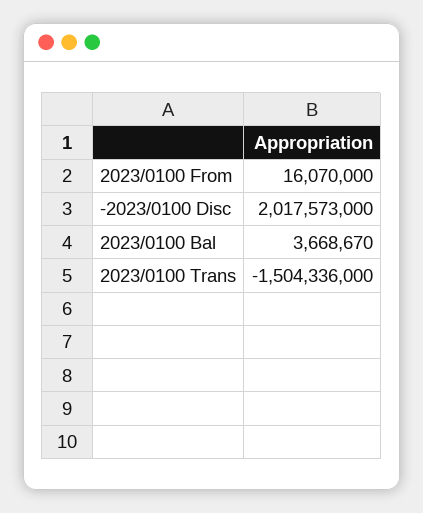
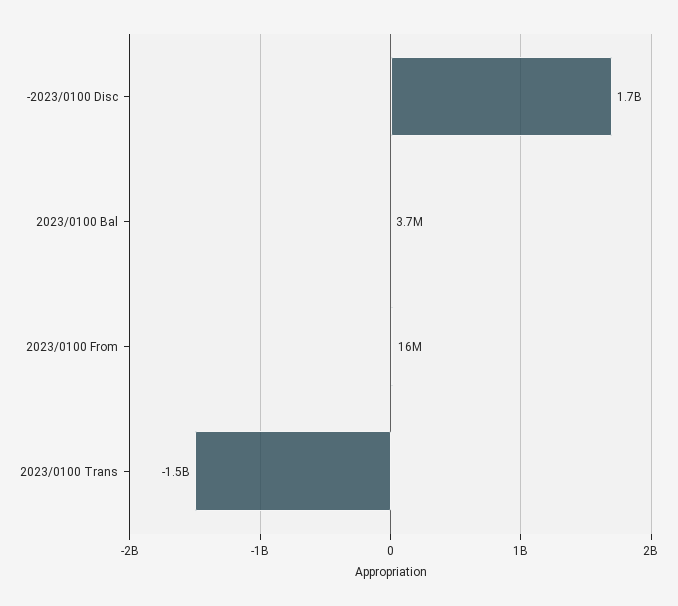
  {
    "2023/0100 From": 16070000,
-   "-2023/0100 Disc": 2017573000,
+   "-2023/0100 Disc": 1700000000,
    "2023/0100 Bal": 3668670,
    "2023/0100 Trans": -1504336000
  }

